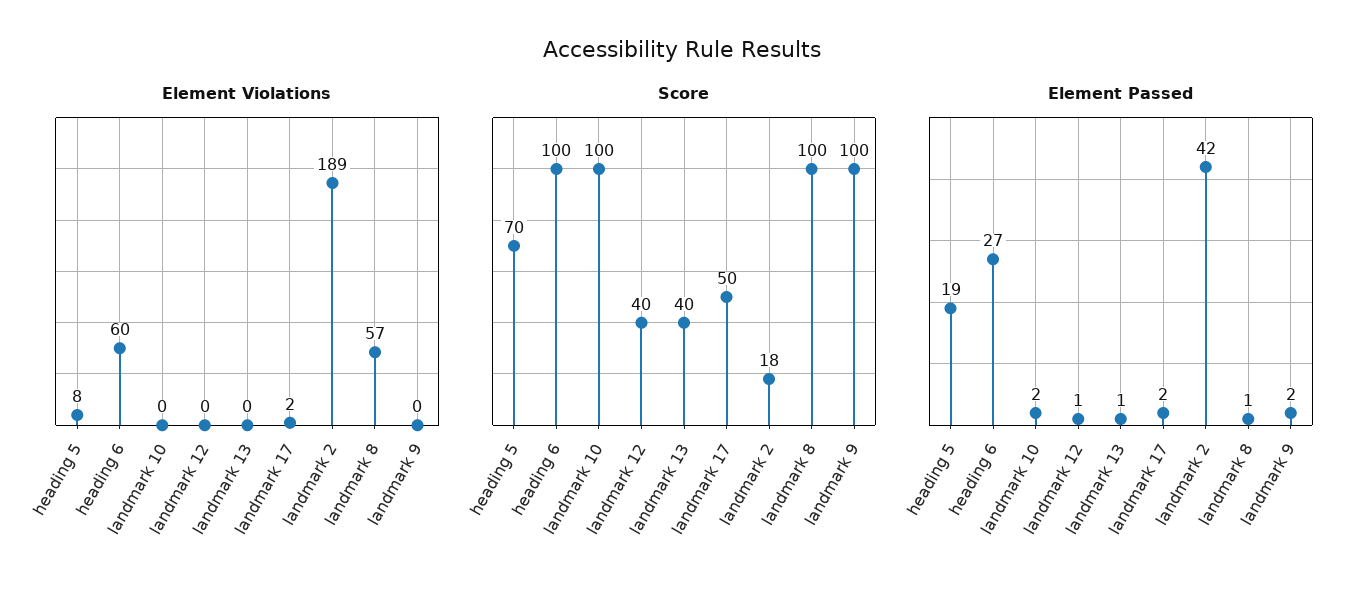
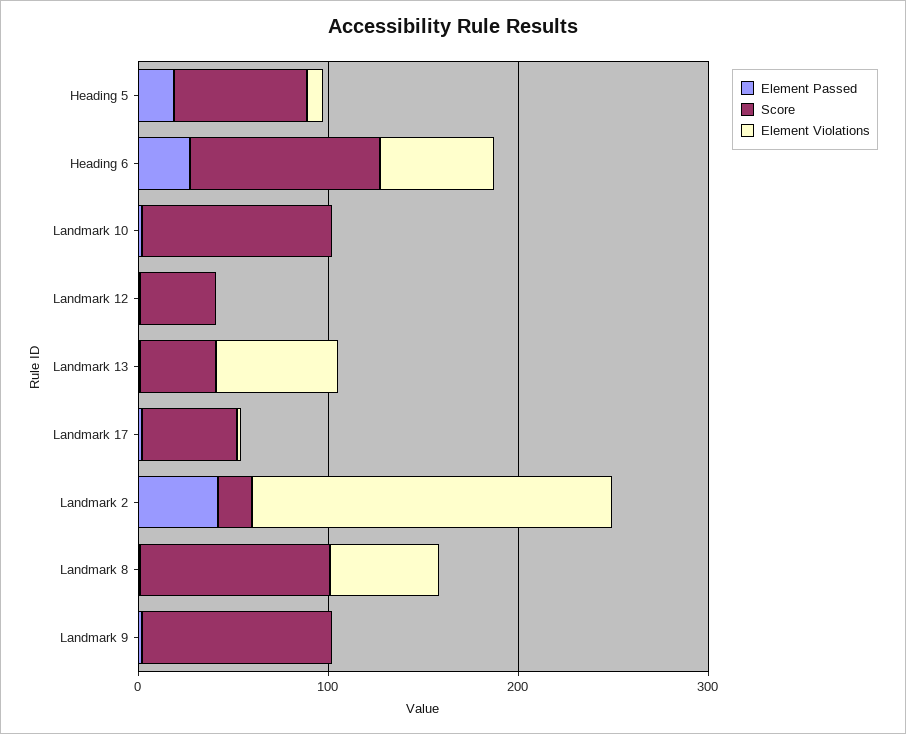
  {
    "Element Violations": {
      "heading 5": 8,
      "heading 6": 60,
      "landmark 10": 0,
      "landmark 12": 0,
-     "landmark 13": 0,
+     "landmark 13": 60,
      "landmark 17": 2,
      "landmark 2": 189,
      "landmark 8": 57,
      "landmark 9": 0
    },
    "Score": {
      "heading 5": 70,
      "heading 6": 100,
      "landmark 10": 100,
      "landmark 12": 40,
      "landmark 13": 40,
      "landmark 17": 50,
      "landmark 2": 18,
      "landmark 8": 100,
      "landmark 9": 100
    },
    "Element Passed": {
      "heading 5": 19,
      "heading 6": 27,
      "landmark 10": 2,
      "landmark 12": 1,
      "landmark 13": 1,
      "landmark 17": 2,
      "landmark 2": 42,
      "landmark 8": 1,
      "landmark 9": 2
    }
  }

